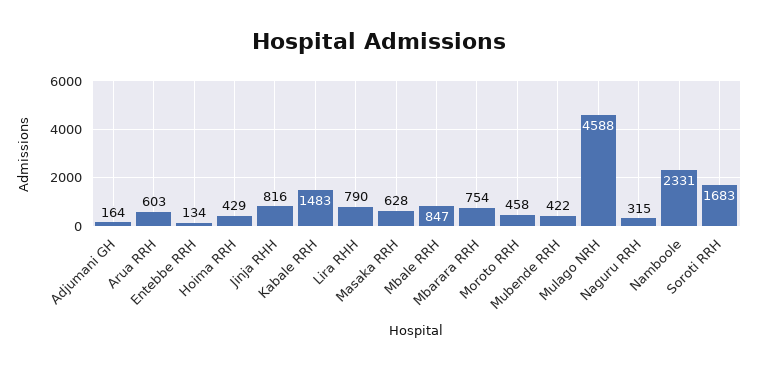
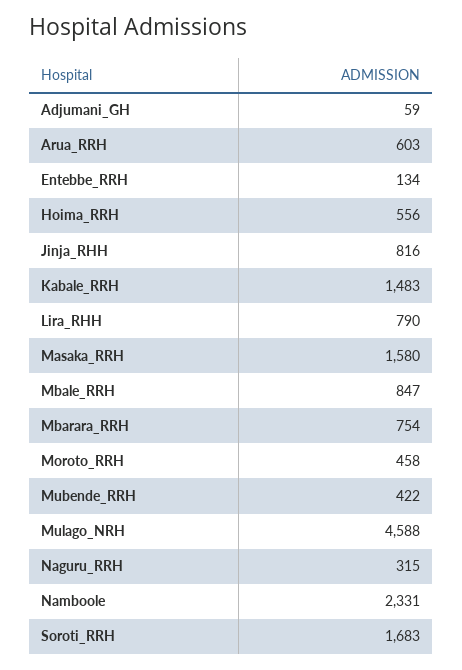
  {
-   "Adjumani GH": 164,
+   "Adjumani GH": 59,
    "Arua RRH": 603,
    "Entebbe RRH": 134,
-   "Hoima RRH": 429,
+   "Hoima RRH": 556,
    "Jinja RHH": 816,
    "Kabale RRH": 1483,
    "Lira RHH": 790,
-   "Masaka RRH": 628,
+   "Masaka RRH": 1580,
    "Mbale RRH": 847,
    "Mbarara RRH": 754,
    "Moroto RRH": 458,
    "Mubende RRH": 422,
    "Mulago NRH": 4588,
    "Naguru RRH": 315,
    "Namboole": 2331,
    "Soroti RRH": 1683
  }

